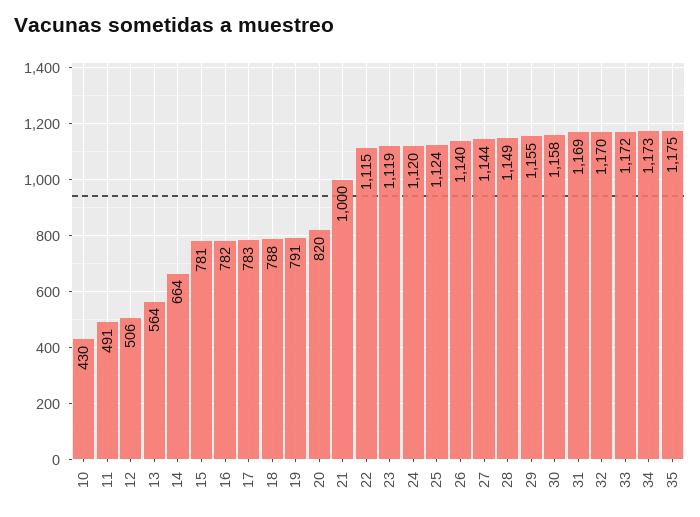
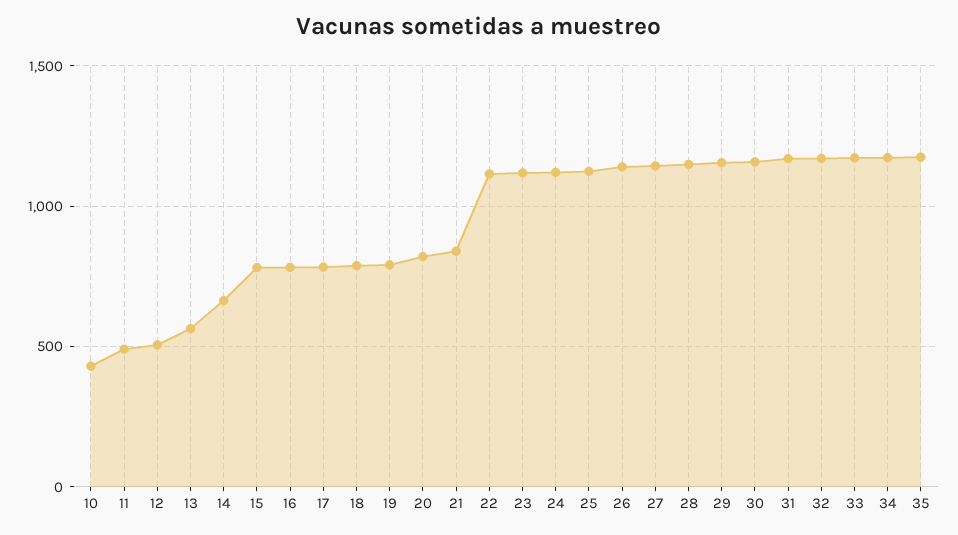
  {
    "10": 430,
    "11": 491,
    "12": 506,
    "13": 564,
    "14": 664,
    "15": 781,
    "16": 782,
    "17": 783,
    "18": 788,
    "19": 791,
    "20": 820,
-   "21": 1000,
+   "21": 850,
    "22": 1115,
    "23": 1119,
    "24": 1120,
    "25": 1124,
    "26": 1140,
    "27": 1144,
    "28": 1149,
    "29": 1155,
    "30": 1158,
    "31": 1169,
    "32": 1170,
    "33": 1172,
    "34": 1173,
    "35": 1175
  }

